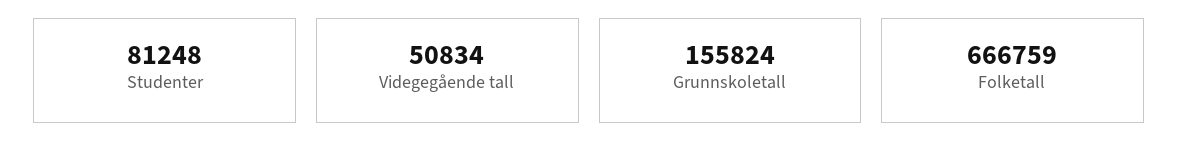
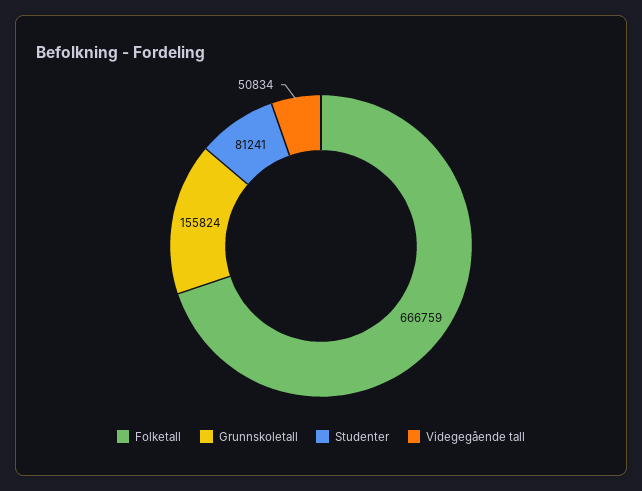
  {
-   "Studenter": 81248,
+   "Studenter": 81241,
    "Videgegående tall": 50834,
    "Grunnskoletall": 155824,
    "Folketall": 666759
  }

